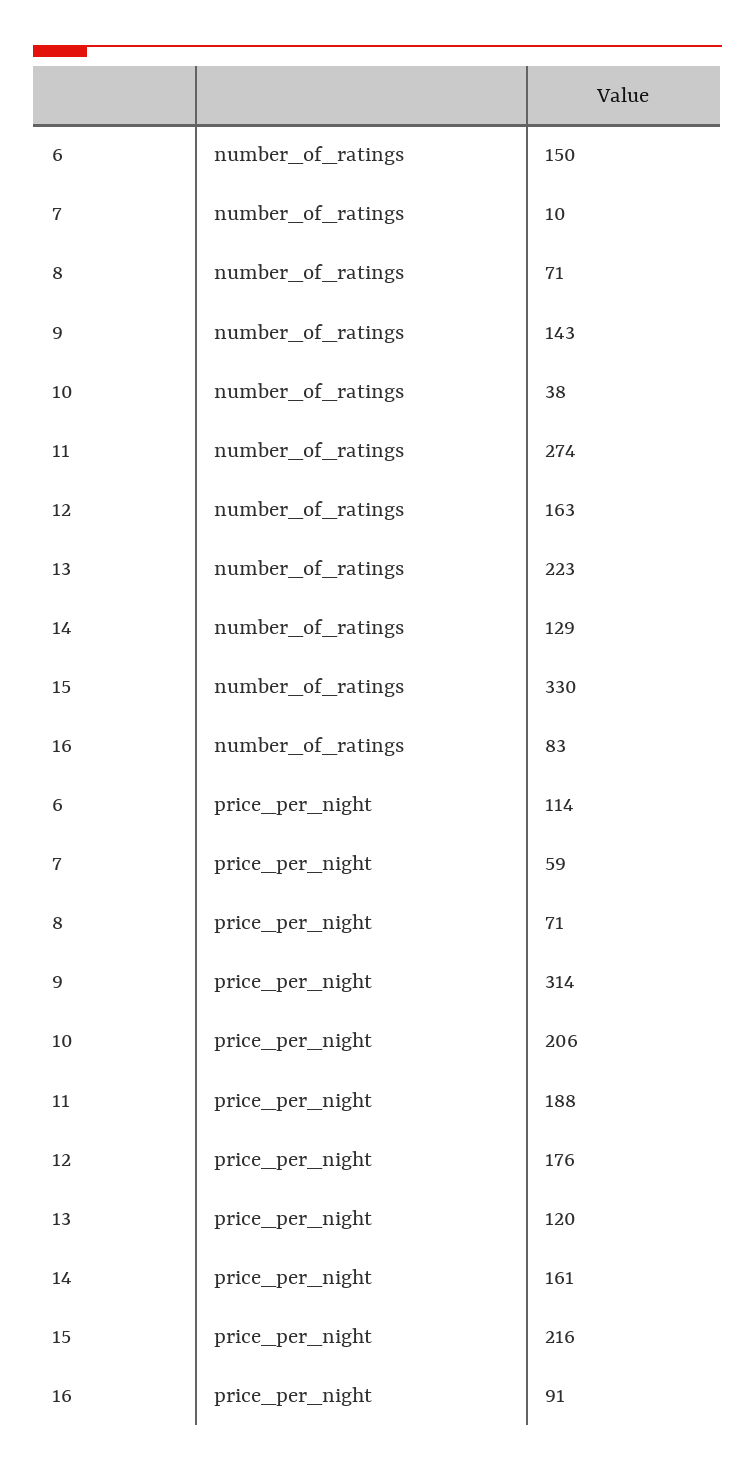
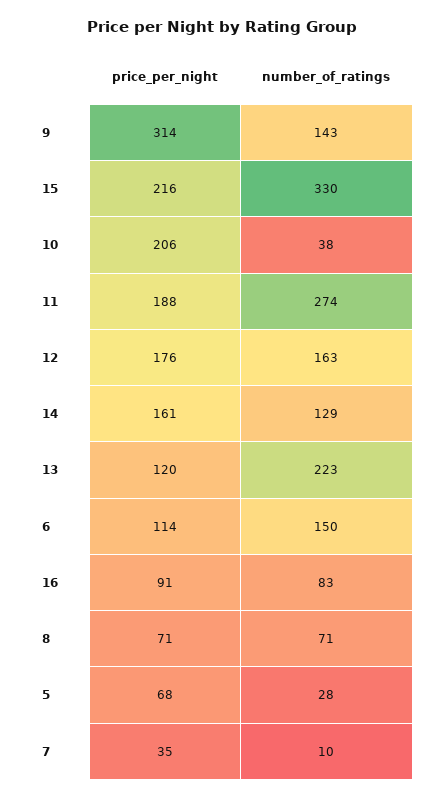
  {
    "6": {
      "number_of_ratings": 150,
      "price_per_night": 114
    },
    "7": {
      "number_of_ratings": 10,
-     "price_per_night": 59
+     "price_per_night": 35
    },
    "8": {
      "number_of_ratings": 71,
      "price_per_night": 71
    },
    "9": {
      "number_of_ratings": 143,
      "price_per_night": 314
    },
    "10": {
      "number_of_ratings": 38,
      "price_per_night": 206
    },
    "11": {
      "number_of_ratings": 274,
      "price_per_night": 188
    },
    "12": {
      "number_of_ratings": 163,
      "price_per_night": 176
    },
    "13": {
      "number_of_ratings": 223,
      "price_per_night": 120
    },
    "14": {
      "number_of_ratings": 129,
      "price_per_night": 161
    },
    "15": {
      "number_of_ratings": 330,
      "price_per_night": 216
    },
    "16": {
      "number_of_ratings": 83,
      "price_per_night": 91
-   }
+   },
+   "5": {
+     "price_per_night": 68,
+     "number_of_ratings": 28
+   }
  }

